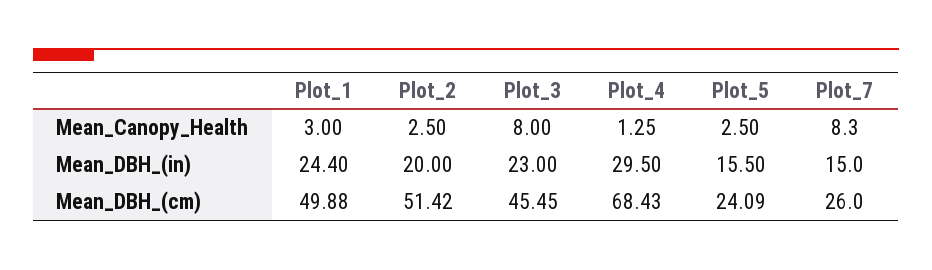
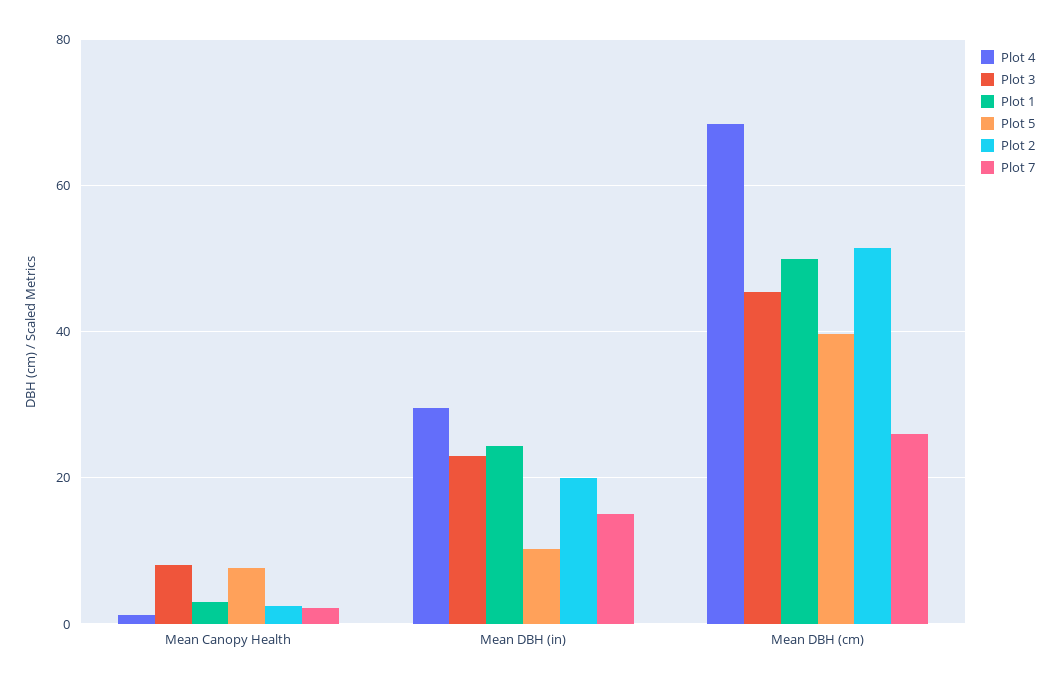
  {
    "Plot_1": {
      "Mean_Canopy_Health": 3,
      "Mean_DBH_(in)": 24.4,
      "Mean_DBH_(cm)": 49.88
    },
    "Plot_2": {
      "Mean_Canopy_Health": 2.5,
      "Mean_DBH_(in)": 20,
      "Mean_DBH_(cm)": 51.42
    },
    "Plot_3": {
      "Mean_Canopy_Health": 8,
      "Mean_DBH_(in)": 23,
      "Mean_DBH_(cm)": 45.45
    },
    "Plot_4": {
      "Mean_Canopy_Health": 1.25,
      "Mean_DBH_(in)": 29.5,
      "Mean_DBH_(cm)": 68.43
    },
    "Plot_5": {
-     "Mean_Canopy_Health": 2.5,
+     "Mean_Canopy_Health": 8,
-     "Mean_DBH_(in)": 15.5,
+     "Mean_DBH_(in)": 10,
-     "Mean_DBH_(cm)": 24.09
+     "Mean_DBH_(cm)": 40
    },
    "Plot_7": {
-     "Mean_Canopy_Health": 8.3,
+     "Mean_Canopy_Health": 2,
      "Mean_DBH_(in)": 15,
      "Mean_DBH_(cm)": 26
    }
  }

